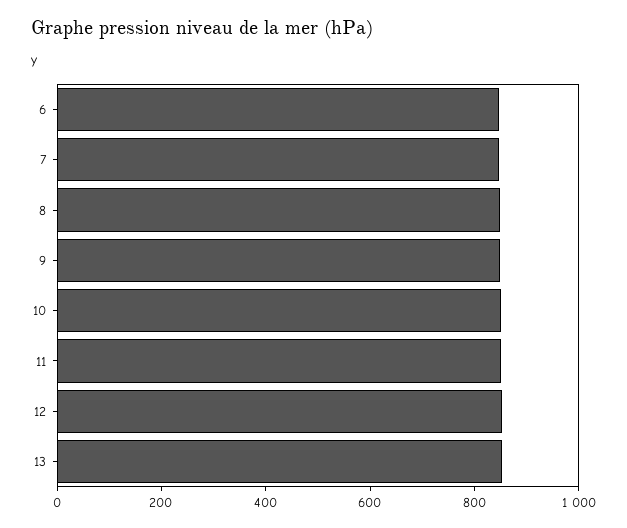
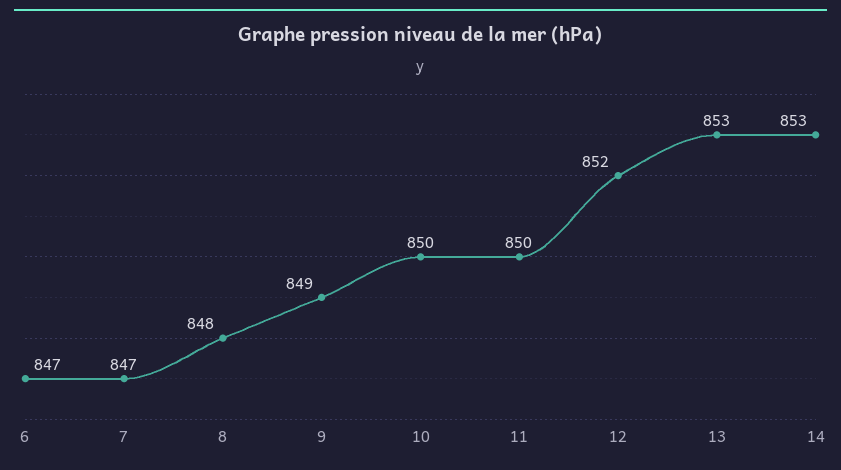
  {
    "6": 847,
    "7": 847,
    "8": 848,
    "9": 849,
    "10": 850,
    "11": 850,
    "12": 852,
-   "13": 853
+   "13": 853,
+   "14": 853
  }

